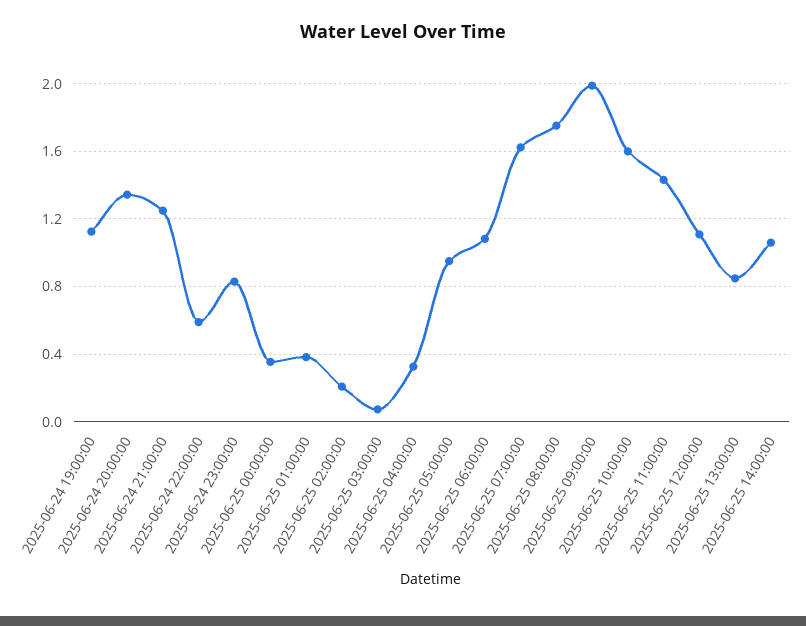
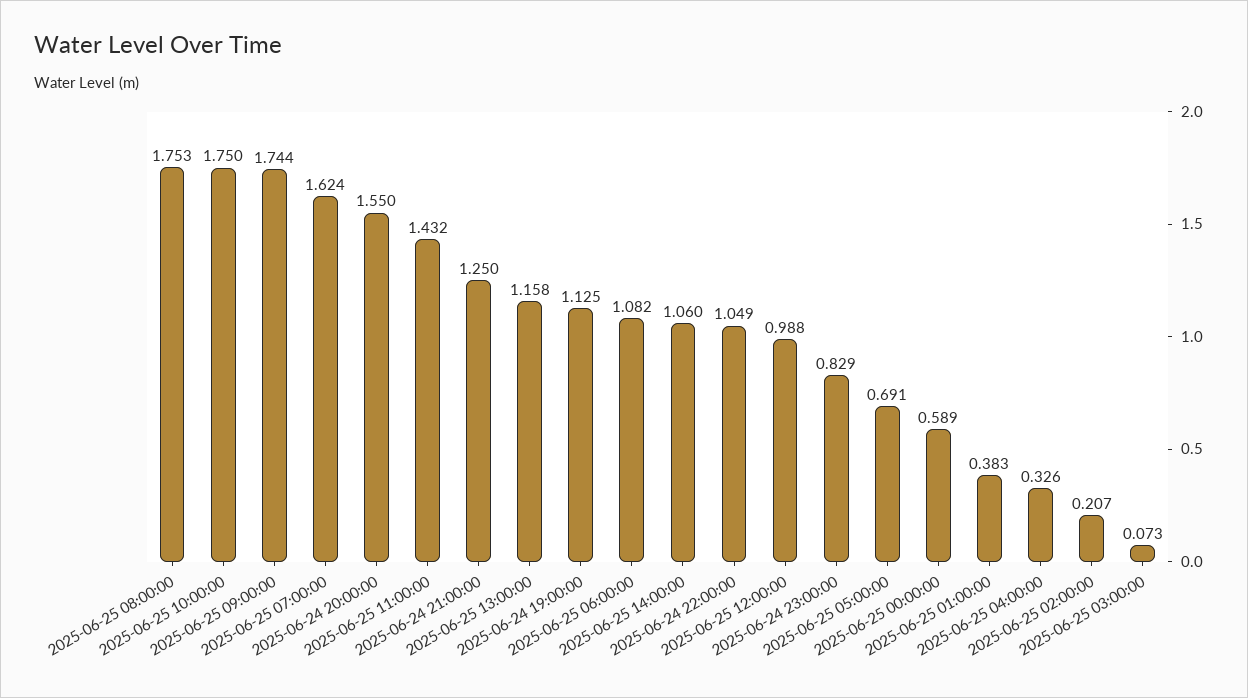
  {
    "2025-06-24 19:00:00": 1.125,
-   "2025-06-24 20:00:00": 1.35,
+   "2025-06-24 20:00:00": 1.55,
    "2025-06-24 21:00:00": 1.25,
-   "2025-06-24 22:00:00": 0.6,
+   "2025-06-24 22:00:00": 1.049,
    "2025-06-24 23:00:00": 0.829,
-   "2025-06-25 00:00:00": 0.35,
+   "2025-06-25 00:00:00": 0.589,
    "2025-06-25 01:00:00": 0.383,
    "2025-06-25 02:00:00": 0.207,
    "2025-06-25 03:00:00": 0.073,
    "2025-06-25 04:00:00": 0.326,
-   "2025-06-25 05:00:00": 0.95,
+   "2025-06-25 05:00:00": 0.691,
    "2025-06-25 06:00:00": 1.082,
    "2025-06-25 07:00:00": 1.624,
    "2025-06-25 08:00:00": 1.753,
-   "2025-06-25 09:00:00": 2,
+   "2025-06-25 09:00:00": 1.744,
-   "2025-06-25 10:00:00": 1.6,
+   "2025-06-25 10:00:00": 1.75,
    "2025-06-25 11:00:00": 1.432,
-   "2025-06-25 12:00:00": 1.1,
+   "2025-06-25 12:00:00": 0.988,
-   "2025-06-25 13:00:00": 0.85,
+   "2025-06-25 13:00:00": 1.158,
    "2025-06-25 14:00:00": 1.06
  }

